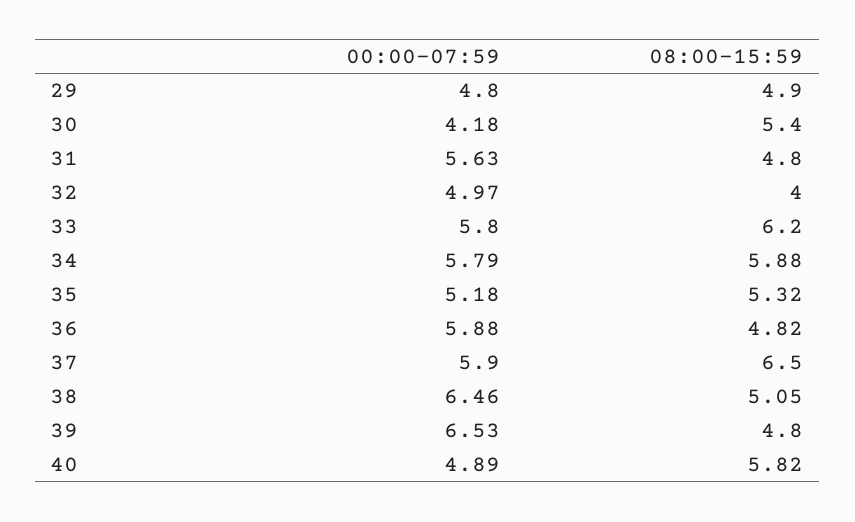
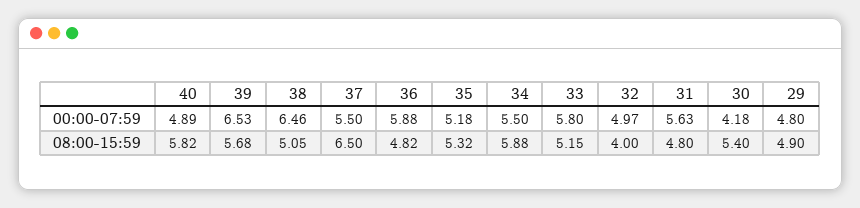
  {
    "00:00-07:59": {
      "29": 4.8,
      "30": 4.18,
      "31": 5.63,
      "32": 4.97,
      "33": 5.8,
-     "34": 5.79,
+     "34": 5.5,
      "35": 5.18,
      "36": 5.88,
-     "37": 5.9,
+     "37": 5.5,
      "38": 6.46,
      "39": 6.53,
      "40": 4.89
    },
    "08:00-15:59": {
      "29": 4.9,
      "30": 5.4,
      "31": 4.8,
      "32": 4,
-     "33": 6.2,
+     "33": 5.15,
      "34": 5.88,
      "35": 5.32,
      "36": 4.82,
      "37": 6.5,
      "38": 5.05,
-     "39": 4.8,
+     "39": 5.68,
      "40": 5.82
    }
  }

